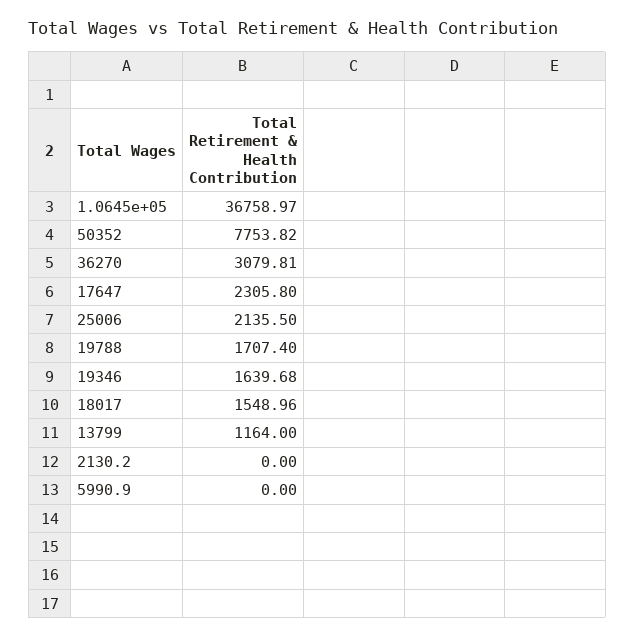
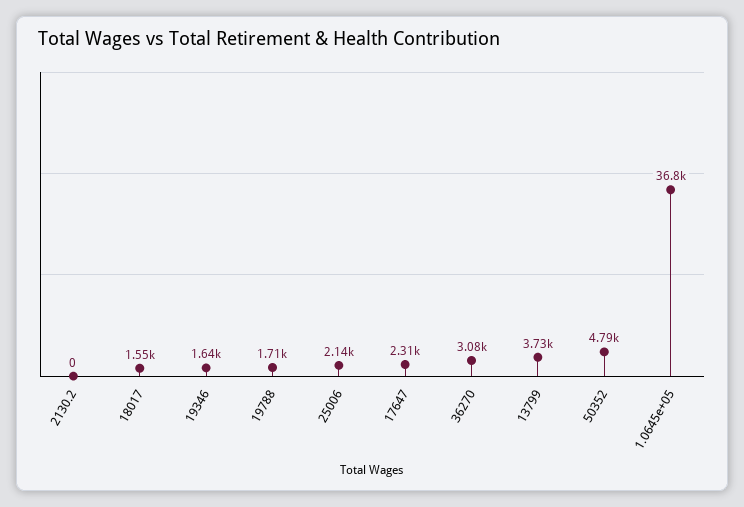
  {
    "1.0645e+05": 36758.97,
-   "50352": 7753.82,
+   "50352": 4790,
    "36270": 3079.81,
    "17647": 2305.8,
    "25006": 2135.5,
    "19788": 1707.4,
    "19346": 1639.68,
    "18017": 1548.96,
-   "13799": 1164,
+   "13799": 3730,
-   "2130.2": 0,
+   "2130.2": 0
-   "5990.9": 0
  }

